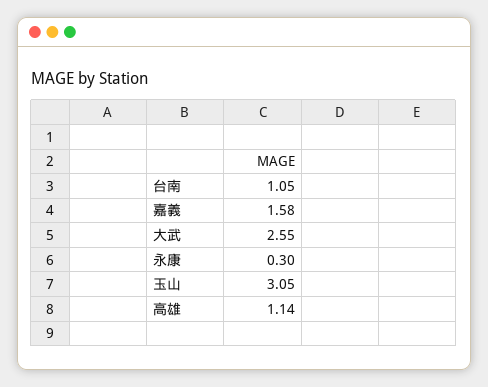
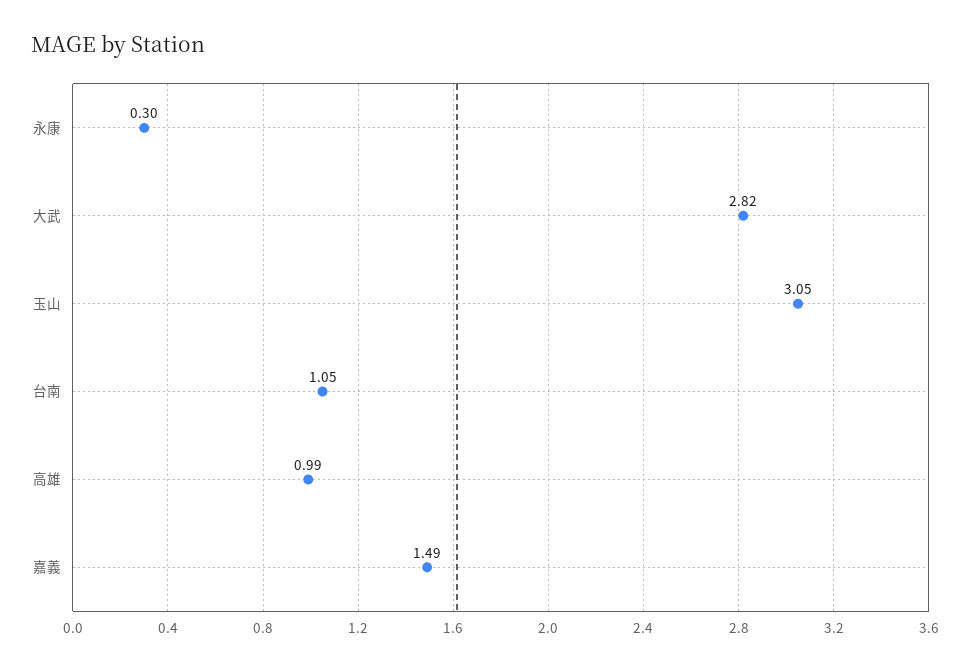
  {
    "台南": 1.05,
-   "嘉義": 1.58,
+   "嘉義": 1.49,
-   "大武": 2.55,
+   "大武": 2.82,
    "永康": 0.3,
    "玉山": 3.05,
-   "高雄": 1.14
+   "高雄": 0.99
  }

